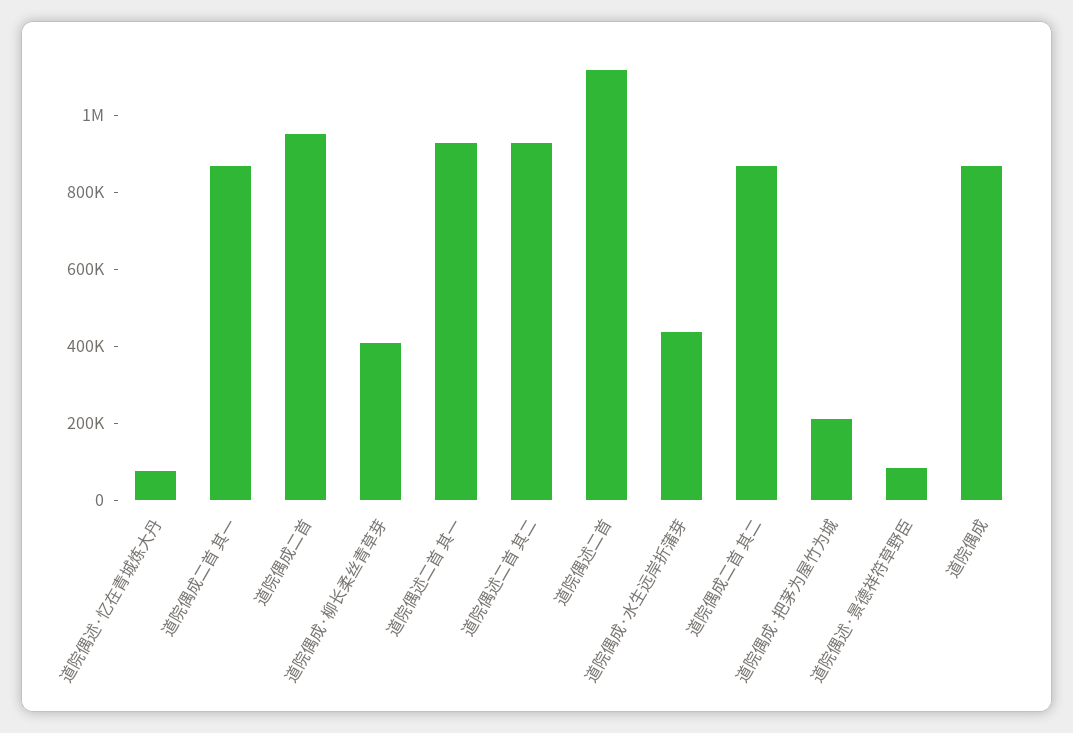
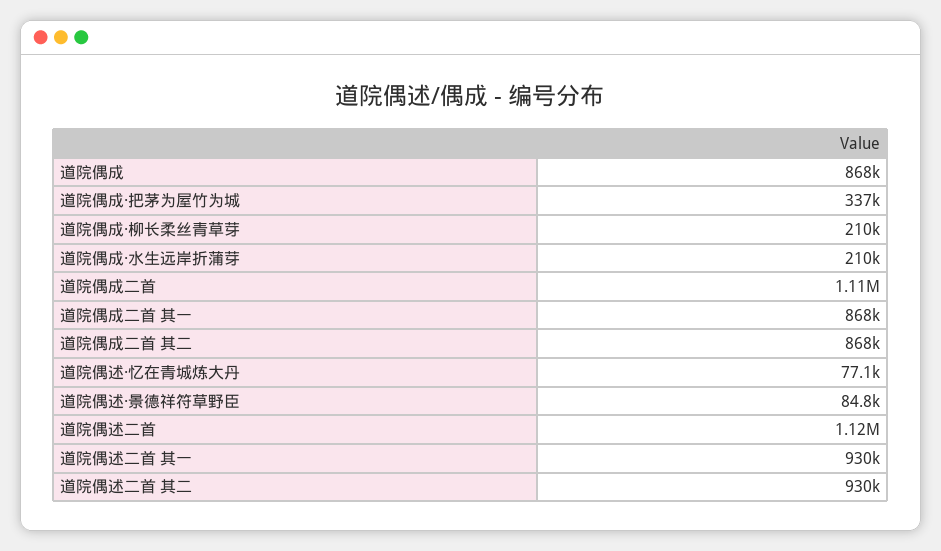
  {
    "道院偶述·忆在青城炼大丹": 77100,
    "道院偶成二首 其一": 868000,
-   "道院偶成二首": 950000,
+   "道院偶成二首": 1110000,
-   "道院偶成·柳长柔丝青草芽": 400000,
+   "道院偶成·柳长柔丝青草芽": 210000,
    "道院偶述二首 其一": 930000,
    "道院偶述二首 其二": 930000,
    "道院偶述二首": 1120000,
-   "道院偶成·水生远岸折蒲芽": 450000,
+   "道院偶成·水生远岸折蒲芽": 210000,
    "道院偶成二首 其二": 868000,
-   "道院偶成·把茅为屋竹为城": 200000,
+   "道院偶成·把茅为屋竹为城": 337000,
    "道院偶述·景德祥符草野臣": 84800,
    "道院偶成": 868000
  }

